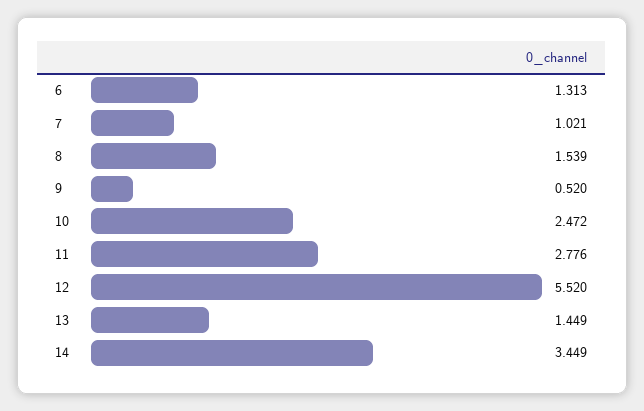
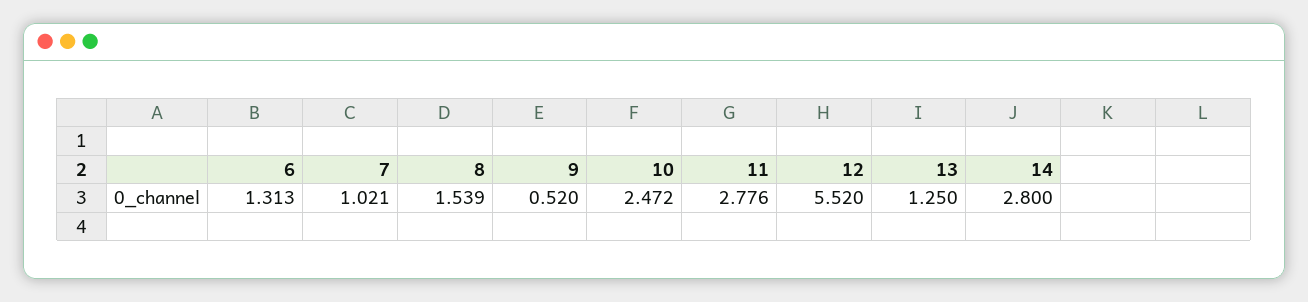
  {
    "6": 1.313,
    "7": 1.021,
    "8": 1.539,
    "9": 0.52,
    "10": 2.472,
    "11": 2.776,
    "12": 5.52,
-   "13": 1.449,
+   "13": 1.25,
-   "14": 3.449
+   "14": 2.8
  }

